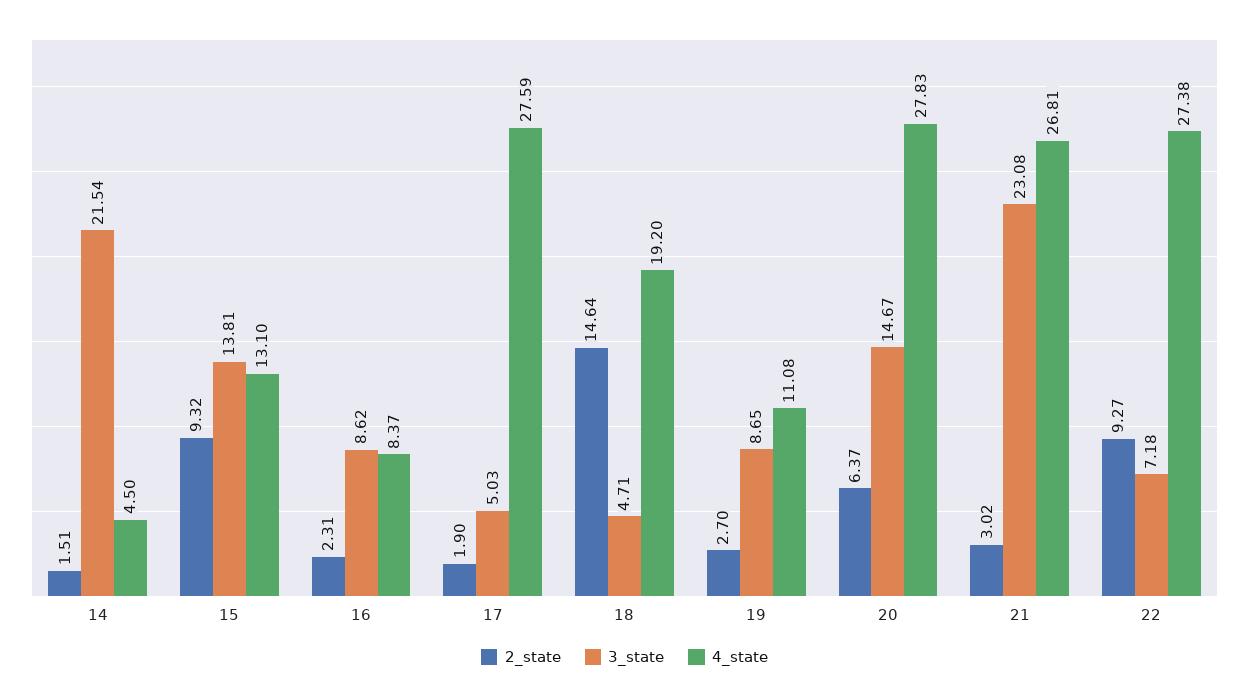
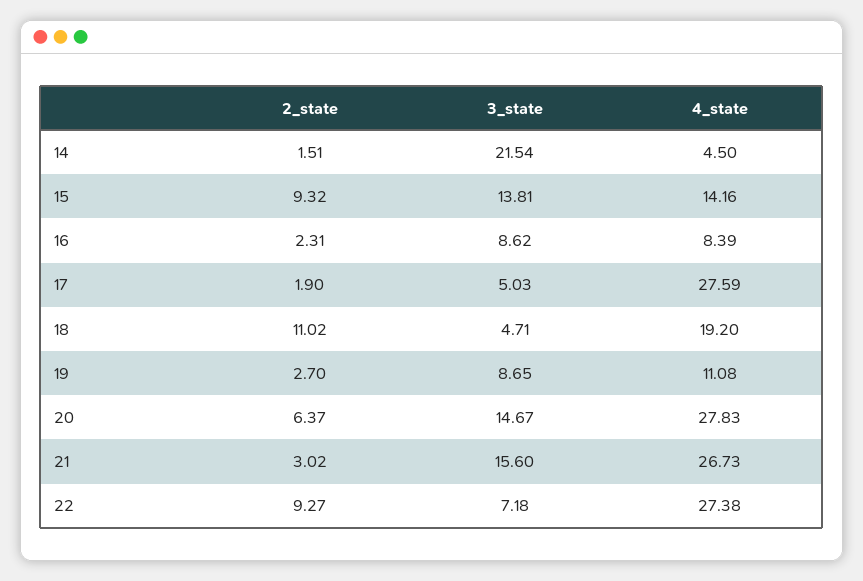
  {
    "2_state": {
      "14": 1.51,
      "15": 9.32,
      "16": 2.31,
      "17": 1.9,
-     "18": 14.64,
+     "18": 11.02,
      "19": 2.7,
      "20": 6.37,
      "21": 3.02,
      "22": 9.27
    },
    "3_state": {
      "14": 21.54,
      "15": 13.81,
      "16": 8.62,
      "17": 5.03,
      "18": 4.71,
      "19": 8.65,
      "20": 14.67,
-     "21": 23.08,
+     "21": 15.6,
      "22": 7.18
    },
    "4_state": {
      "14": 4.5,
-     "15": 13.1,
+     "15": 14.16,
-     "16": 8.37,
+     "16": 8.39,
      "17": 27.59,
      "18": 19.2,
      "19": 11.08,
      "20": 27.83,
-     "21": 26.81,
+     "21": 26.73,
      "22": 27.38
    }
  }

